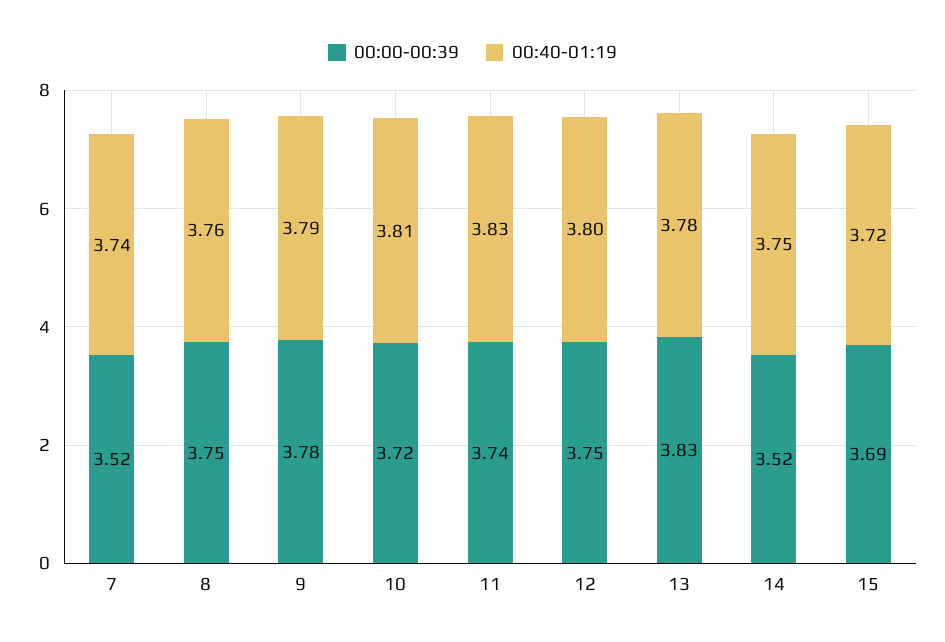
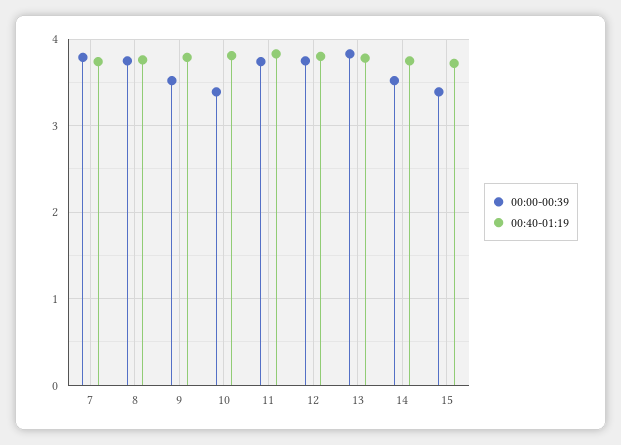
  {
    "00:00-00:39": {
-     "7": 3.52,
+     "7": 3.8,
      "8": 3.75,
-     "9": 3.78,
+     "9": 3.5,
-     "10": 3.72,
+     "10": 3.4,
      "11": 3.74,
      "12": 3.75,
      "13": 3.83,
      "14": 3.52,
-     "15": 3.69
+     "15": 3.4
    },
    "00:40-01:19": {
      "7": 3.74,
      "8": 3.76,
      "9": 3.79,
      "10": 3.81,
      "11": 3.83,
      "12": 3.8,
      "13": 3.78,
      "14": 3.75,
      "15": 3.72
    }
  }

